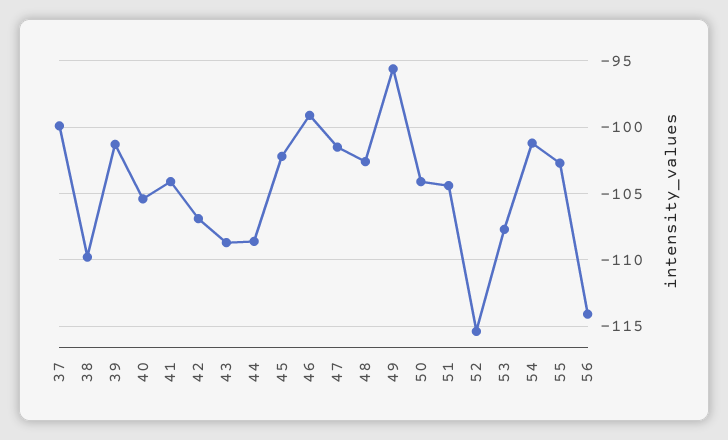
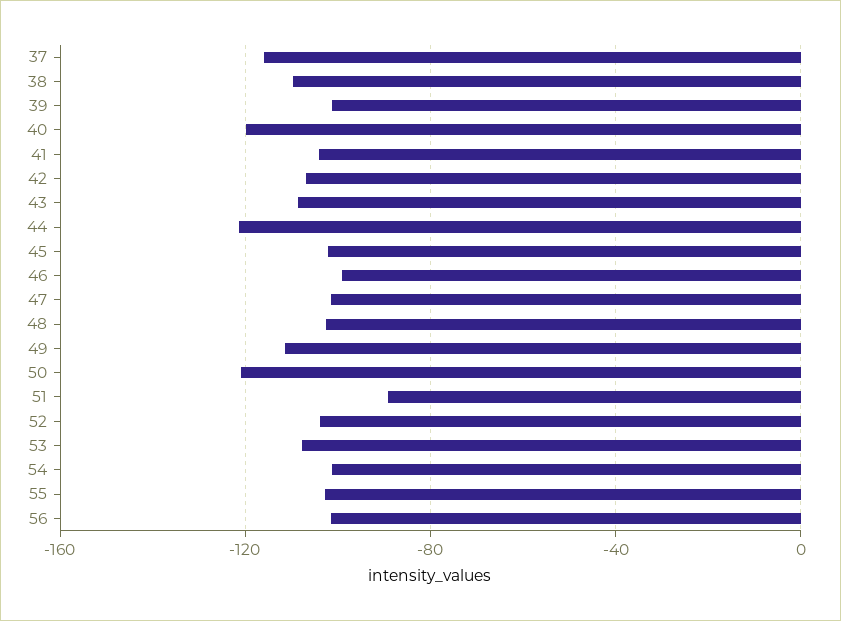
  {
-   "37": -100,
+   "37": -115,
    "38": -110,
    "39": -101.5,
-   "40": -105.5,
+   "40": -120,
    "41": -104,
    "42": -107,
    "43": -108.5,
-   "44": -108.5,
+   "44": -120,
    "45": -102,
    "46": -99,
    "47": -101.5,
    "48": -102.5,
-   "49": -95.5,
+   "49": -110,
-   "50": -104,
+   "50": -120,
-   "51": -104.5,
+   "51": -90,
-   "52": -115.5,
+   "52": -105,
    "53": -107.5,
    "54": -101,
    "55": -102.5,
-   "56": -114
+   "56": -100
  }

